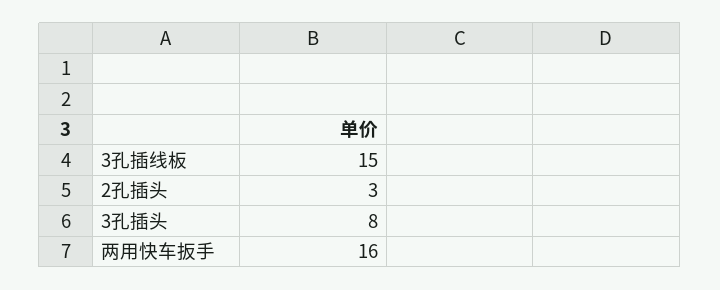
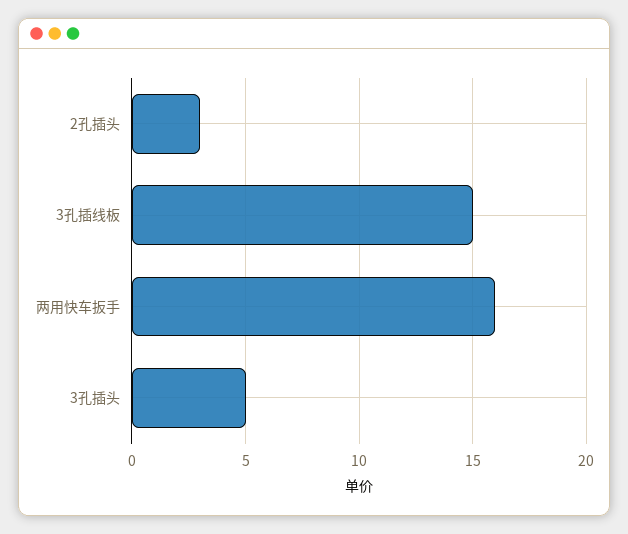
  {
    "3孔插线板": 15,
    "2孔插头": 3,
-   "3孔插头": 8,
+   "3孔插头": 5,
    "两用快车扳手": 16
  }

